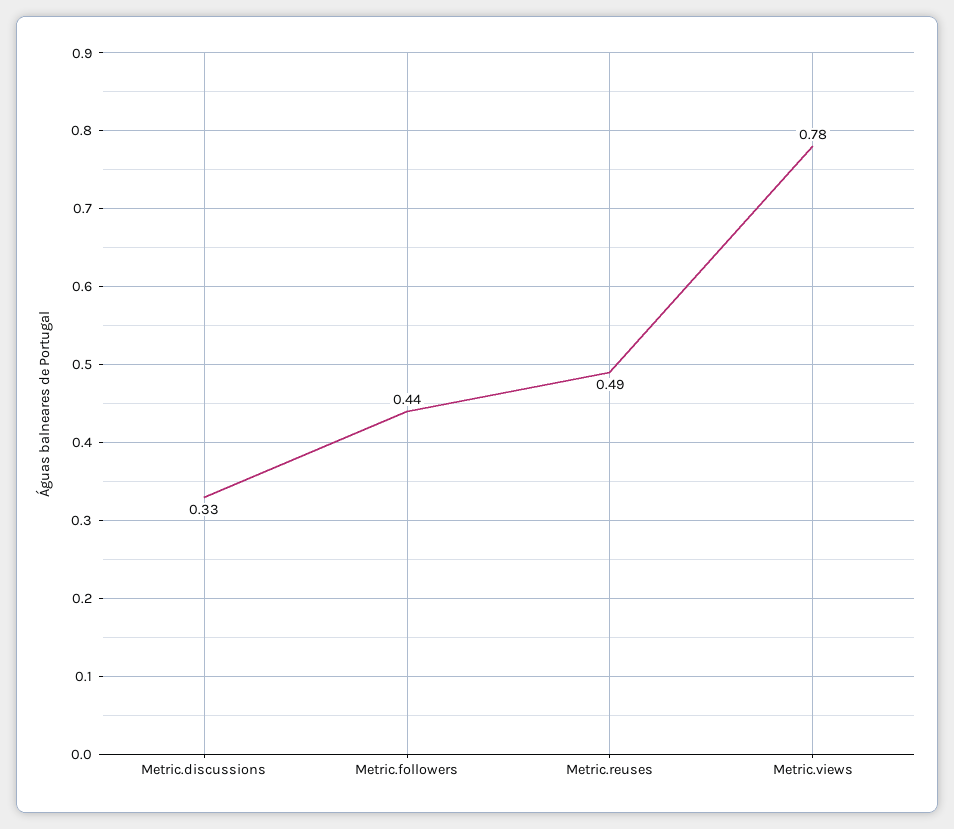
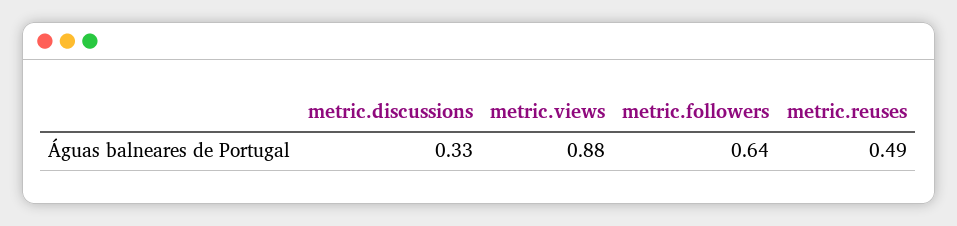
  {
    "Metric.discussions": 0.33,
-   "Metric.followers": 0.44,
+   "Metric.followers": 0.64,
    "Metric.reuses": 0.49,
-   "Metric.views": 0.78
+   "Metric.views": 0.88
  }

